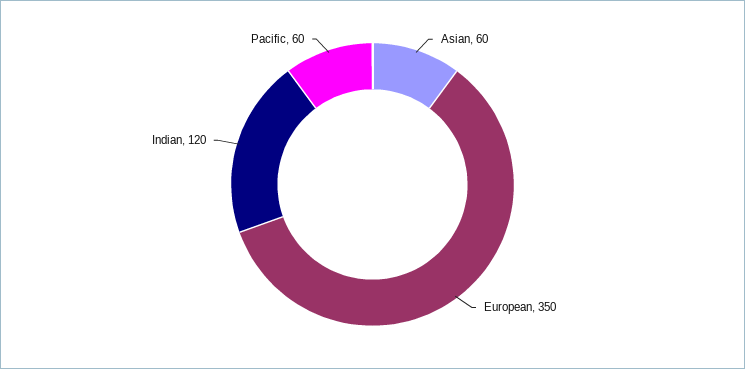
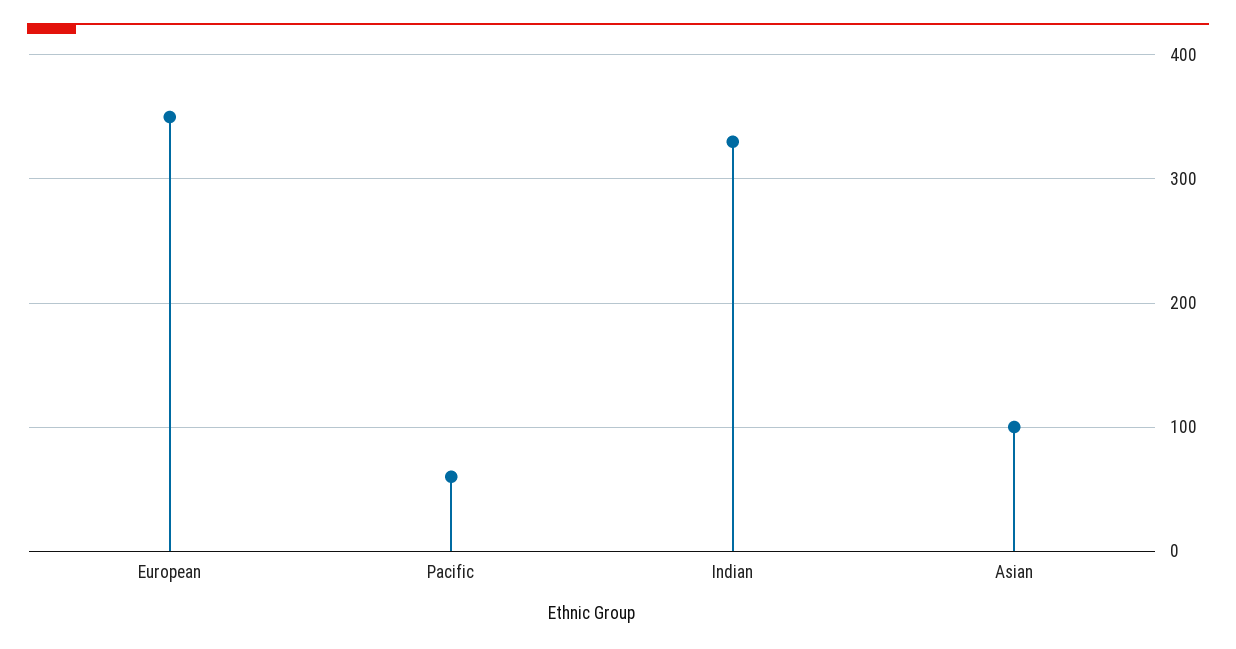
  {
-   "Asian": 60,
+   "Asian": 100,
    "European": 350,
-   "Indian": 120,
+   "Indian": 330,
    "Pacific": 60
  }

